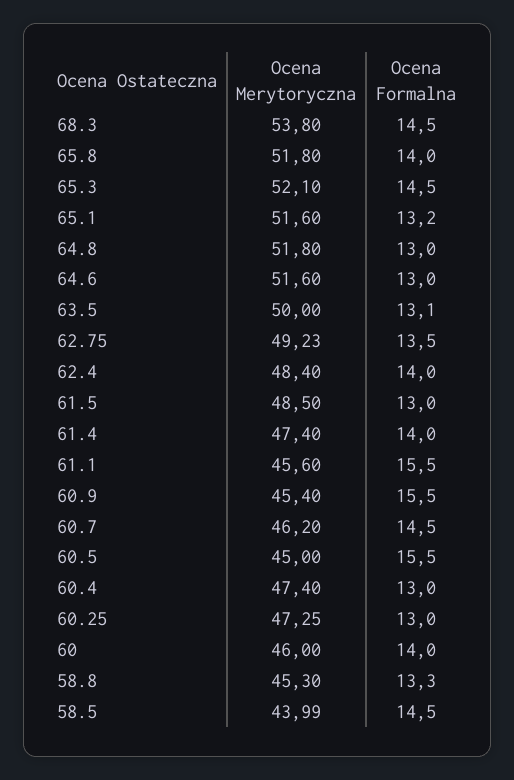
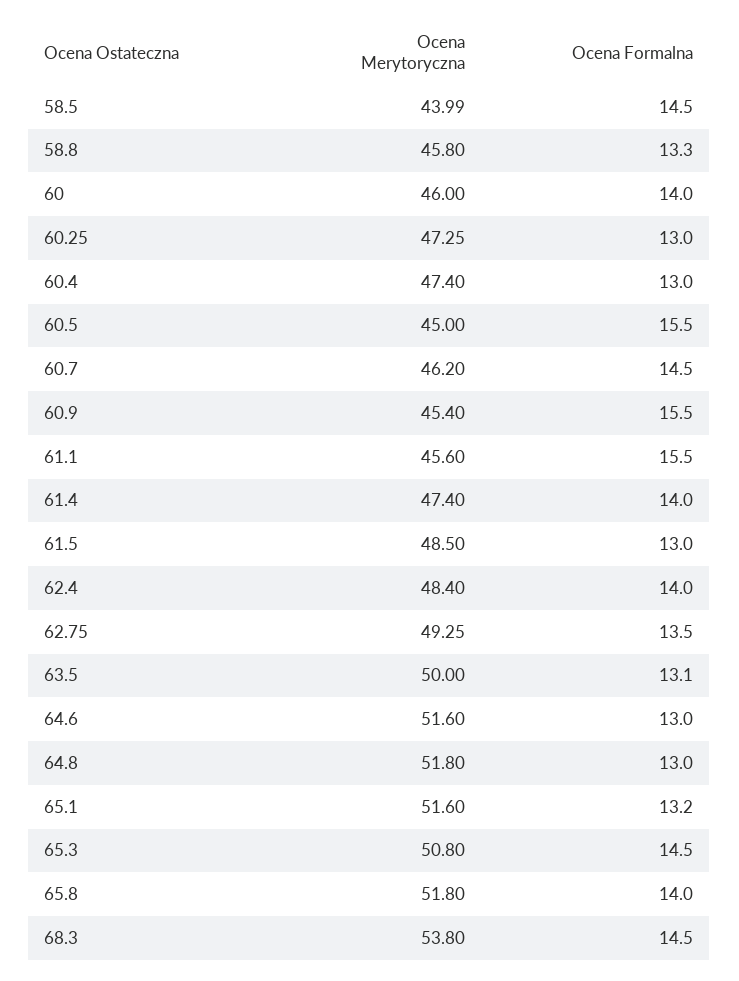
  {
    "Ocena Merytoryczna": {
      "68.3": 53.8,
      "65.8": 51.8,
-     "65.3": 52.1,
+     "65.3": 50.8,
      "65.1": 51.6,
      "64.8": 51.8,
      "64.6": 51.6,
      "63.5": 50,
-     "62.75": 49.23,
+     "62.75": 49.25,
      "62.4": 48.4,
      "61.5": 48.5,
      "61.4": 47.4,
      "61.1": 45.6,
      "60.9": 45.4,
      "60.7": 46.2,
      "60.5": 45,
      "60.4": 47.4,
      "60.25": 47.25,
      "60": 46,
-     "58.8": 45.3,
+     "58.8": 45.8,
      "58.5": 43.99
    },
    "Ocena Formalna": {
      "68.3": 14.5,
      "65.8": 14,
      "65.3": 14.5,
      "65.1": 13.2,
      "64.8": 13,
      "64.6": 13,
      "63.5": 13.1,
      "62.75": 13.5,
      "62.4": 14,
      "61.5": 13,
      "61.4": 14,
      "61.1": 15.5,
      "60.9": 15.5,
      "60.7": 14.5,
      "60.5": 15.5,
      "60.4": 13,
      "60.25": 13,
      "60": 14,
      "58.8": 13.3,
      "58.5": 14.5
    }
  }

